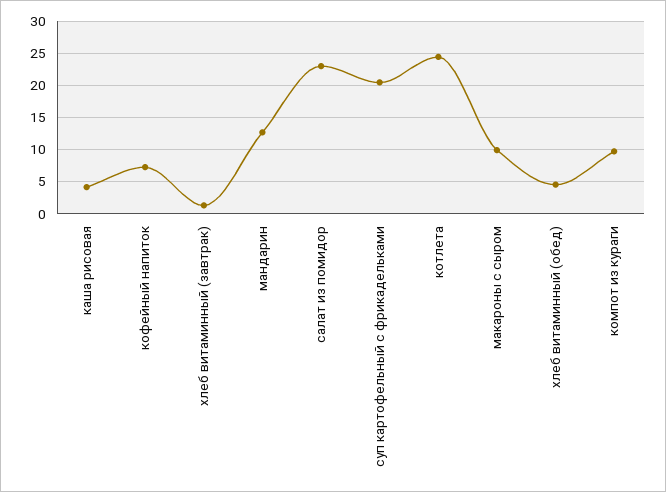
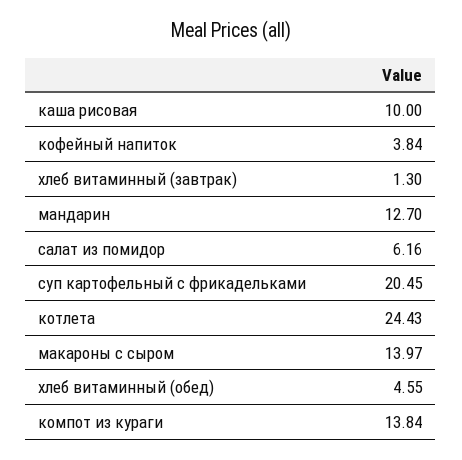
  {
-   "каша рисовая": 4,
+   "каша рисовая": 10,
-   "кофейный напиток": 7,
+   "кофейный напиток": 3.84,
    "хлеб витаминный (завтрак)": 1.3,
    "мандарин": 12.7,
-   "салат из помидор": 23,
+   "салат из помидор": 6.16,
    "суп картофельный с фрикадельками": 20.45,
    "котлета": 24.43,
-   "макароны с сыром": 10,
+   "макароны с сыром": 13.97,
    "хлеб витаминный (обед)": 4.55,
-   "компот из кураги": 10
+   "компот из кураги": 13.84
  }

